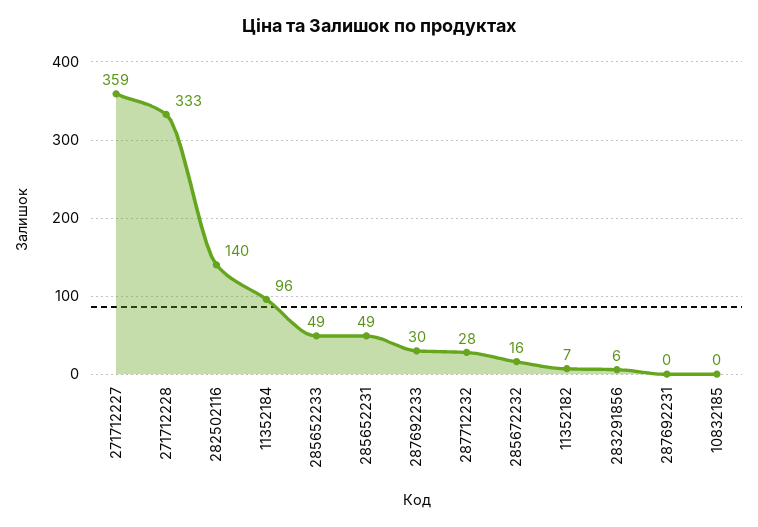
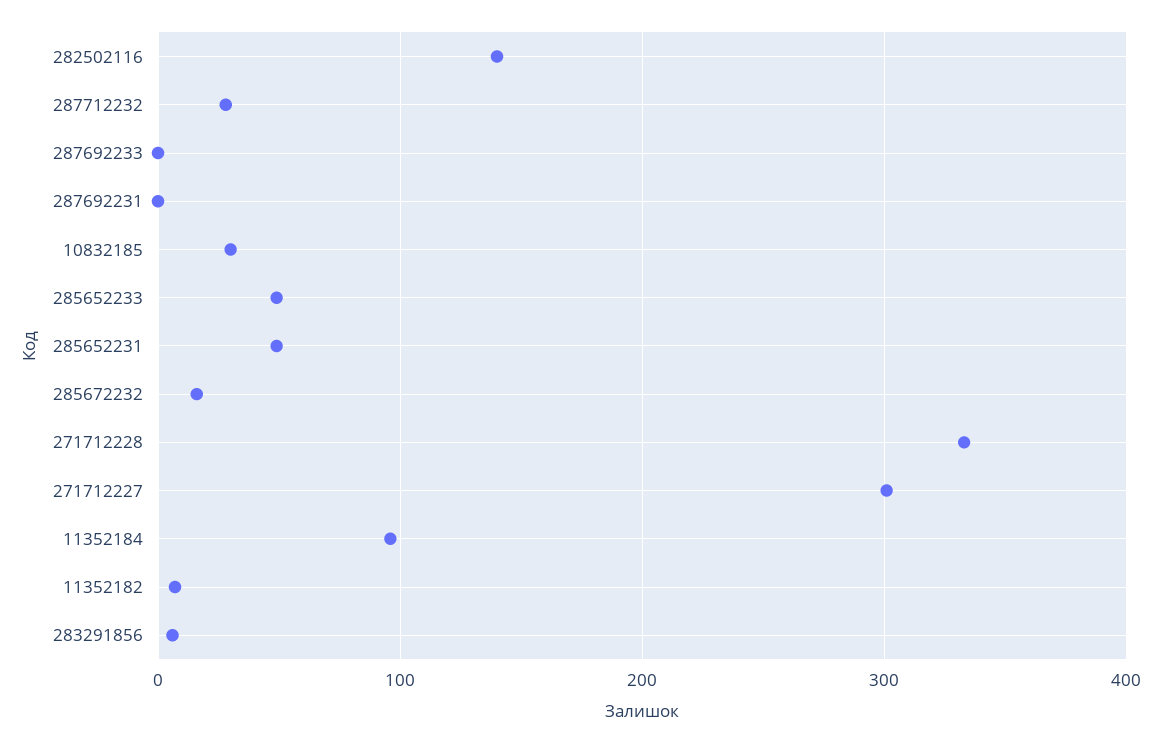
  {
-   "271712227": 359,
+   "271712227": 300,
    "271712228": 333,
    "282502116": 140,
    "11352184": 96,
    "285652233": 49,
    "285652231": 49,
-   "287692233": 30,
+   "287692233": 0,
    "287712232": 28,
    "285672232": 16,
    "11352182": 7,
    "283291856": 6,
    "287692231": 0,
-   "10832185": 0
+   "10832185": 30
  }

